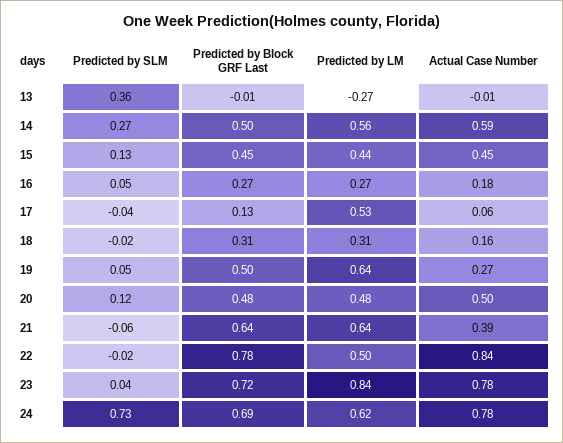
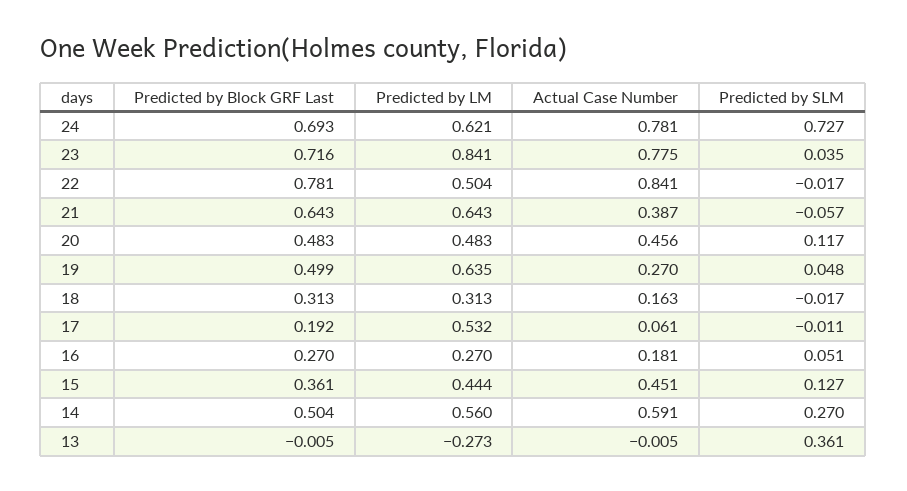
  {
    "Predicted by SLM": {
      "13": 0.361,
      "14": 0.27,
      "15": 0.127,
      "16": 0.051,
-     "17": -0.04,
+     "17": -0.011,
      "18": -0.017,
      "19": 0.048,
      "20": 0.117,
      "21": -0.057,
      "22": -0.017,
      "23": 0.035,
      "24": 0.727
    },
    "Predicted by Block GRF Last": {
      "13": -0.005,
      "14": 0.504,
-     "15": 0.45,
+     "15": 0.361,
      "16": 0.27,
-     "17": 0.13,
+     "17": 0.192,
      "18": 0.313,
      "19": 0.499,
      "20": 0.483,
      "21": 0.643,
      "22": 0.781,
      "23": 0.716,
      "24": 0.693
    },
    "Predicted by LM": {
      "13": -0.273,
      "14": 0.56,
      "15": 0.444,
      "16": 0.27,
      "17": 0.532,
      "18": 0.313,
      "19": 0.635,
      "20": 0.483,
      "21": 0.643,
      "22": 0.504,
      "23": 0.841,
      "24": 0.621
    },
    "Actual Case Number": {
      "13": -0.005,
      "14": 0.591,
      "15": 0.451,
      "16": 0.181,
      "17": 0.061,
      "18": 0.163,
      "19": 0.27,
-     "20": 0.5,
+     "20": 0.456,
      "21": 0.387,
      "22": 0.841,
      "23": 0.775,
      "24": 0.781
    }
  }

